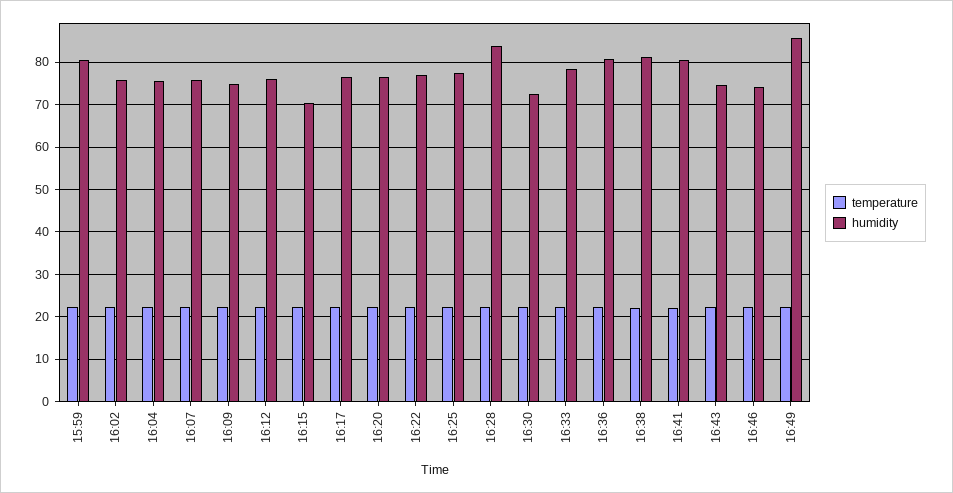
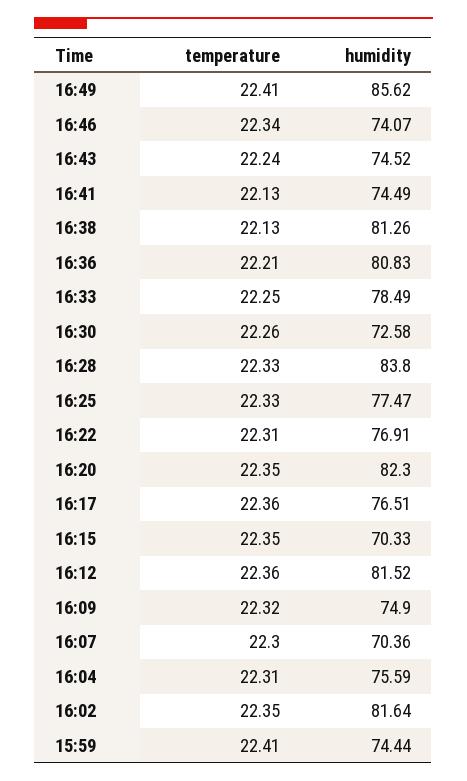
  {
    "temperature": {
      "15:59": 22.41,
      "16:02": 22.35,
      "16:04": 22.31,
      "16:07": 22.3,
      "16:09": 22.32,
      "16:12": 22.36,
      "16:15": 22.35,
      "16:17": 22.36,
      "16:20": 22.35,
      "16:22": 22.31,
      "16:25": 22.33,
      "16:28": 22.33,
      "16:30": 22.26,
      "16:33": 22.25,
      "16:36": 22.21,
      "16:38": 22.13,
      "16:41": 22.13,
      "16:43": 22.24,
      "16:46": 22.34,
      "16:49": 22.41
    },
    "humidity": {
-     "15:59": 80,
+     "15:59": 74.44,
-     "16:02": 76,
+     "16:02": 81.64,
      "16:04": 75.59,
-     "16:07": 76,
+     "16:07": 70.36,
      "16:09": 74.9,
-     "16:12": 76,
+     "16:12": 81.52,
      "16:15": 70.33,
      "16:17": 76.51,
-     "16:20": 76,
+     "16:20": 82.3,
      "16:22": 76.91,
      "16:25": 77.47,
      "16:28": 83.8,
      "16:30": 72.58,
      "16:33": 78.49,
      "16:36": 80.83,
      "16:38": 81.26,
-     "16:41": 80,
+     "16:41": 74.49,
      "16:43": 74.52,
      "16:46": 74.07,
      "16:49": 85.62
    }
  }

